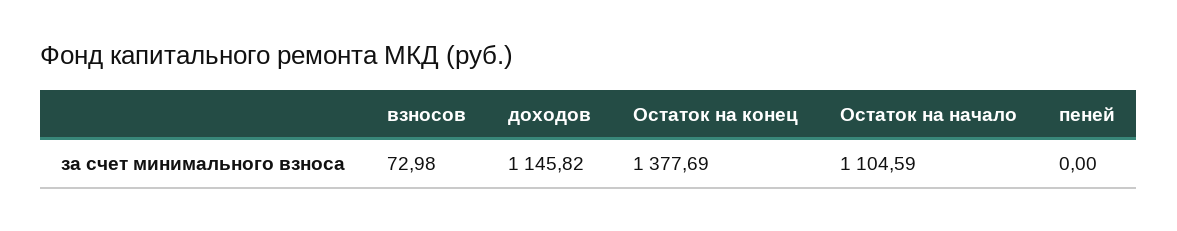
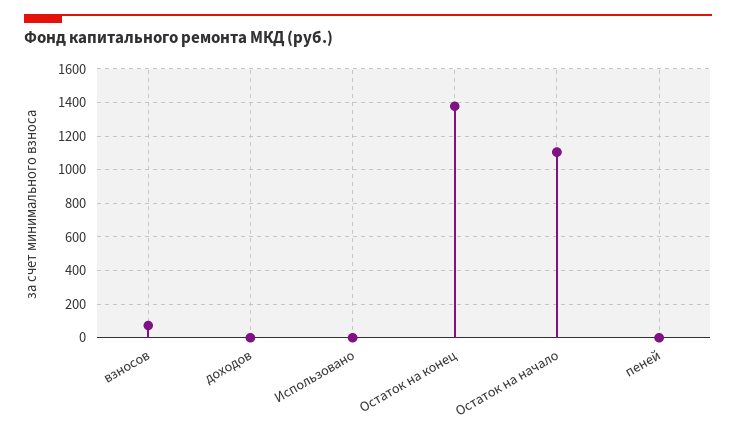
  {
    "взносов": 72.98,
-   "доходов": 1145.82,
+   "доходов": 0,
    "Остаток на конец": 1377.69,
    "Остаток на начало": 1104.59,
-   "пеней": 0
+   "пеней": 0,
+   "Использовано": 0
  }

